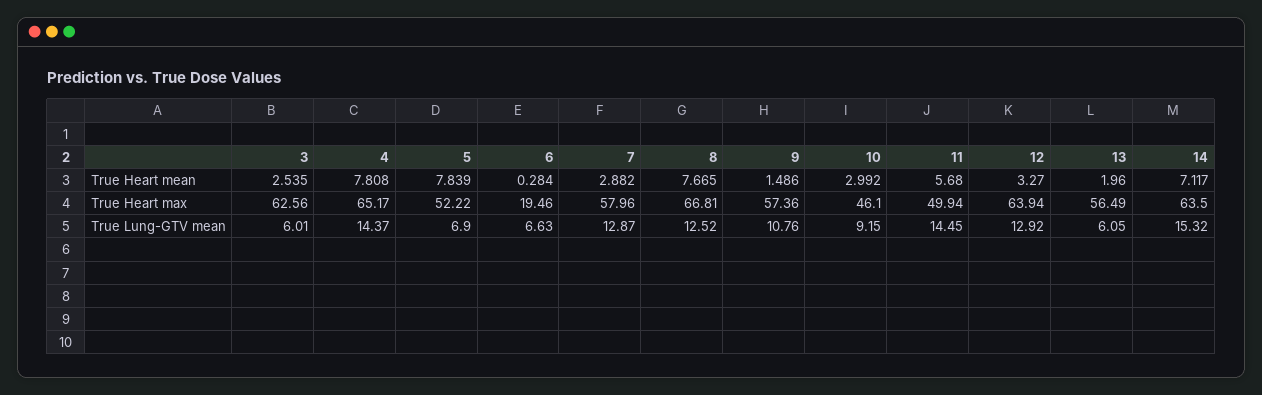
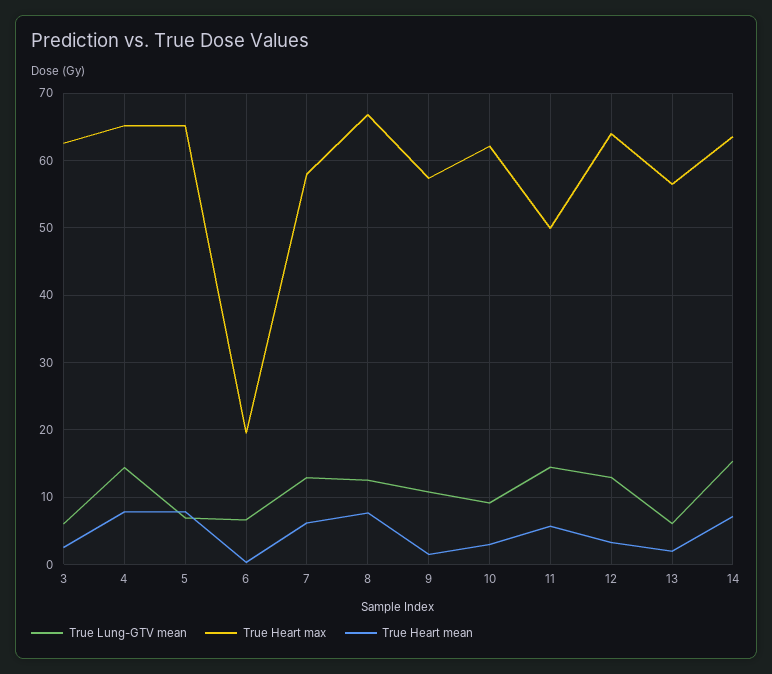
  {
    "True Heart mean": {
      "3": 2.535,
      "4": 7.808,
      "5": 7.839,
      "6": 0.284,
-     "7": 2.882,
+     "7": 6,
      "8": 7.665,
      "9": 1.486,
      "10": 2.992,
      "11": 5.68,
      "12": 3.27,
      "13": 1.96,
      "14": 7.117
    },
    "True Heart max": {
      "3": 62.56,
      "4": 65.17,
-     "5": 52.22,
+     "5": 65,
      "6": 19.46,
      "7": 57.96,
      "8": 66.81,
      "9": 57.36,
-     "10": 46.1,
+     "10": 62,
      "11": 49.94,
      "12": 63.94,
      "13": 56.49,
      "14": 63.5
    },
    "True Lung-GTV mean": {
      "3": 6.01,
      "4": 14.37,
      "5": 6.9,
      "6": 6.63,
      "7": 12.87,
      "8": 12.52,
      "9": 10.76,
      "10": 9.15,
      "11": 14.45,
      "12": 12.92,
      "13": 6.05,
      "14": 15.32
    }
  }

